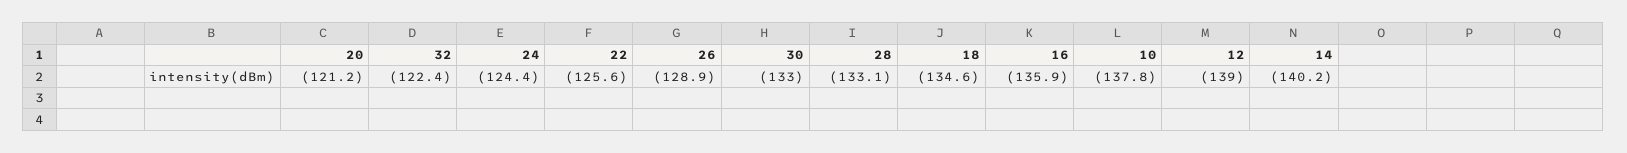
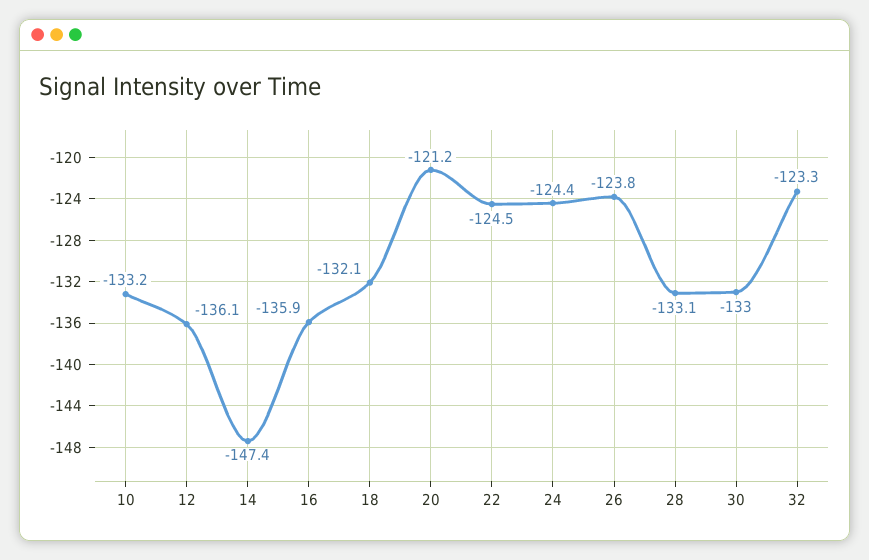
  {
    "20": -121.2,
-   "32": -122.4,
+   "32": -123.3,
    "24": -124.4,
-   "22": -125.6,
+   "22": -124.5,
-   "26": -128.9,
+   "26": -123.8,
    "30": -133,
    "28": -133.1,
-   "18": -134.6,
+   "18": -132.1,
    "16": -135.9,
-   "10": -137.8,
+   "10": -133.2,
-   "12": -139,
+   "12": -136.1,
-   "14": -140.2
+   "14": -147.4
  }

